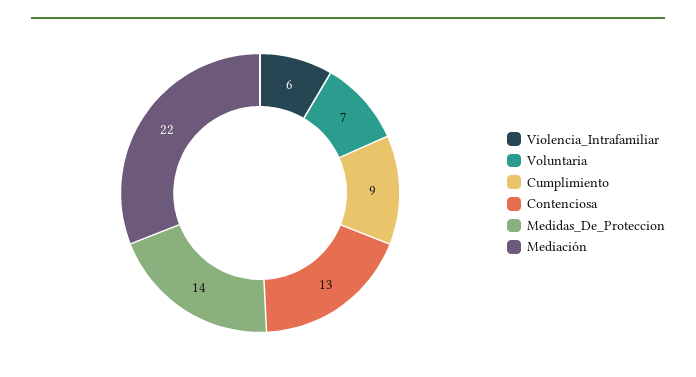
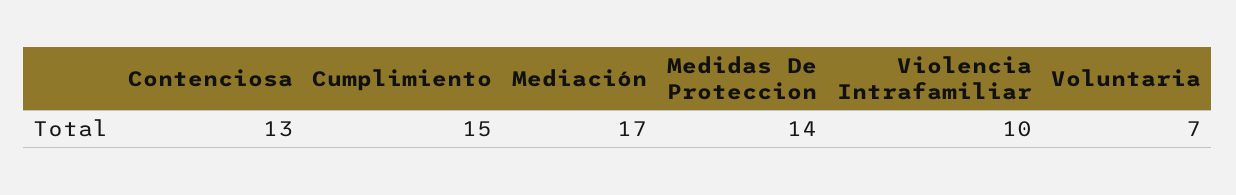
  {
-   "Violencia_Intrafamiliar": 6,
+   "Violencia_Intrafamiliar": 10,
    "Voluntaria": 7,
-   "Cumplimiento": 9,
+   "Cumplimiento": 15,
    "Contenciosa": 13,
    "Medidas_De_Proteccion": 14,
-   "Mediación": 22
+   "Mediación": 17
  }

